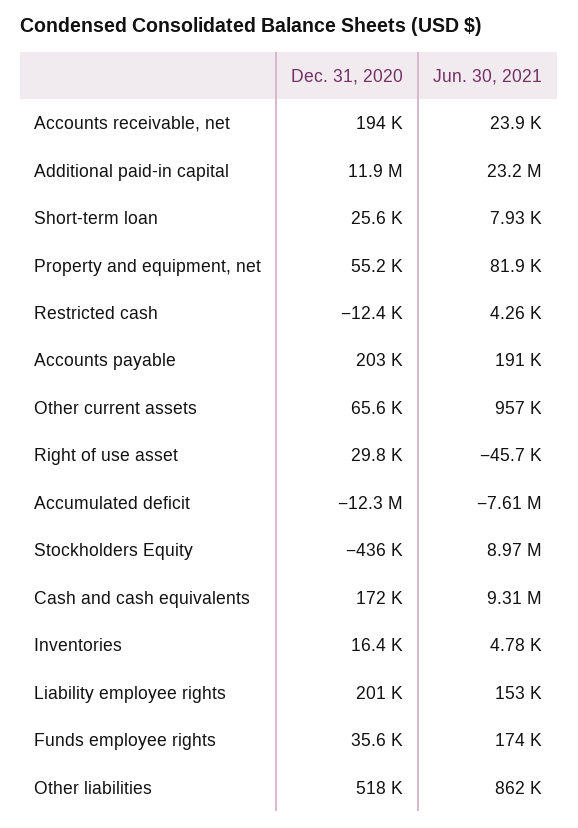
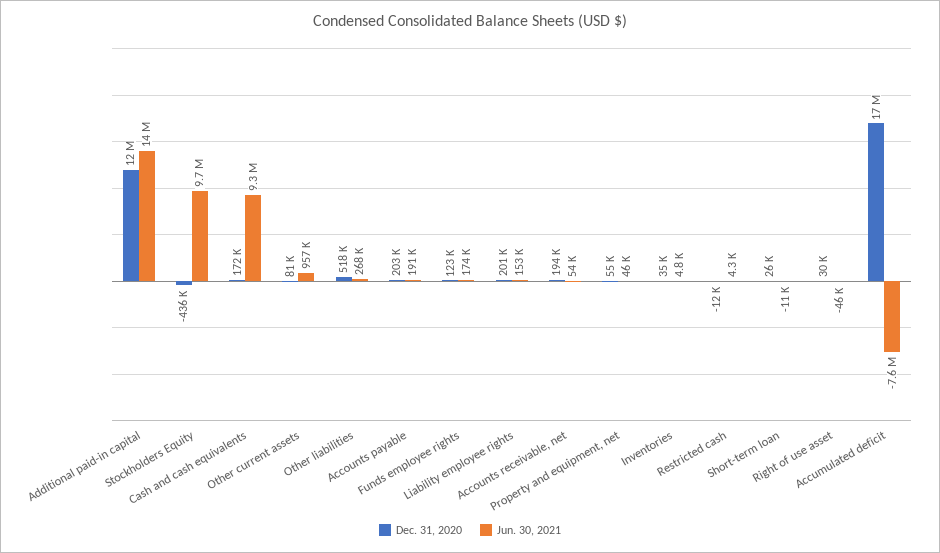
  {
    "Dec. 31, 2020": {
      "Accounts receivable, net": 194000,
      "Additional paid-in capital": 11900000,
      "Short-term loan": 25600,
      "Property and equipment, net": 55200,
      "Restricted cash": -12400,
      "Accounts payable": 203000,
-     "Other current assets": 65600,
+     "Other current assets": 81000,
      "Right of use asset": 29800,
-     "Accumulated deficit": -12300000,
+     "Accumulated deficit": 17000000,
      "Stockholders Equity": -436000,
      "Cash and cash equivalents": 172000,
-     "Inventories": 16400,
+     "Inventories": 35000,
      "Liability employee rights": 201000,
-     "Funds employee rights": 35600,
+     "Funds employee rights": 123000,
      "Other liabilities": 518000
    },
    "Jun. 30, 2021": {
-     "Accounts receivable, net": 23900,
+     "Accounts receivable, net": 54000,
-     "Additional paid-in capital": 23200000,
+     "Additional paid-in capital": 14000000,
-     "Short-term loan": 7930,
+     "Short-term loan": -11000,
-     "Property and equipment, net": 81900,
+     "Property and equipment, net": 46000,
      "Restricted cash": 4260,
      "Accounts payable": 191000,
      "Other current assets": 957000,
      "Right of use asset": -45700,
      "Accumulated deficit": -7610000,
-     "Stockholders Equity": 8970000,
+     "Stockholders Equity": 9700000,
      "Cash and cash equivalents": 9310000,
      "Inventories": 4780,
      "Liability employee rights": 153000,
      "Funds employee rights": 174000,
-     "Other liabilities": 862000
+     "Other liabilities": 268000
    }
  }

